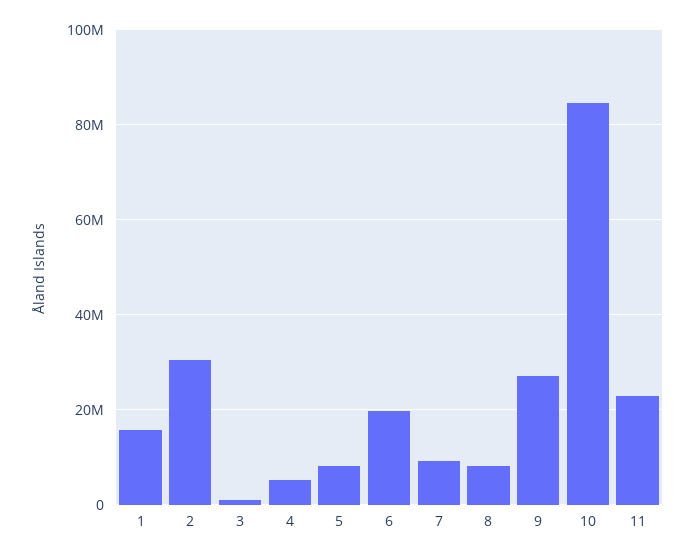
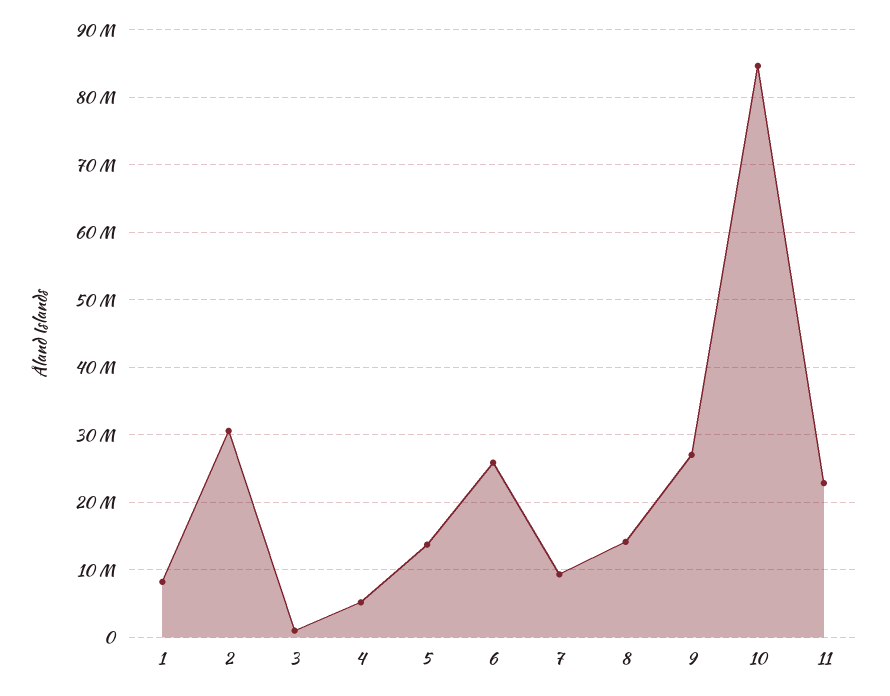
  {
-   "1": 16000000,
+   "1": 8000000,
    "2": 31000000,
    "3": 1000000,
    "4": 5000000,
-   "5": 8000000,
+   "5": 14000000,
-   "6": 20000000,
+   "6": 26000000,
    "7": 9000000,
-   "8": 8000000,
+   "8": 14000000,
    "9": 27000000,
    "10": 85000000,
    "11": 23000000
  }

